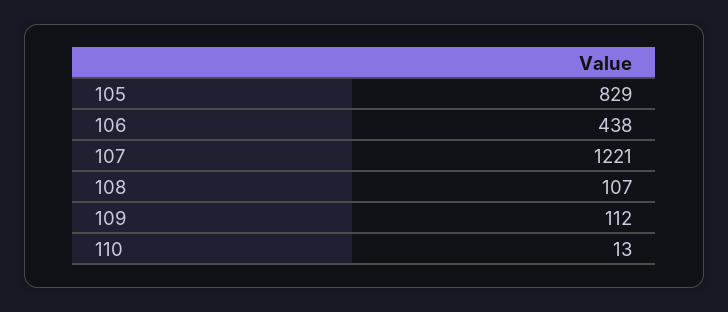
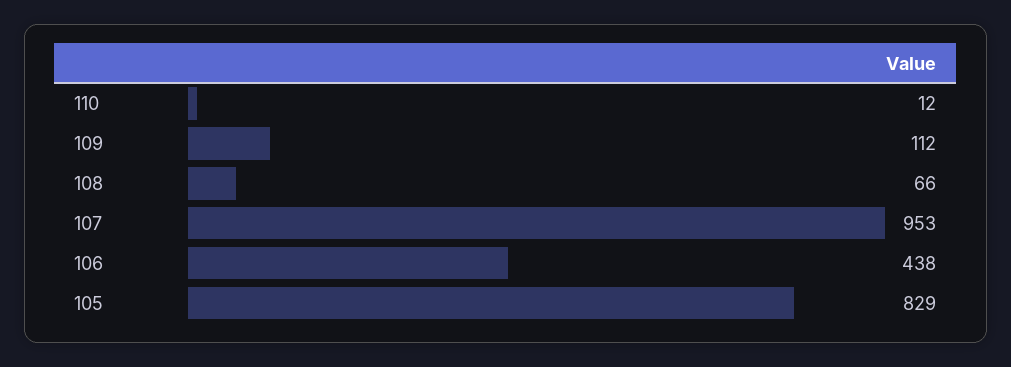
  {
    "105": 829,
    "106": 438,
-   "107": 1221,
+   "107": 953,
-   "108": 107,
+   "108": 66,
    "109": 112,
-   "110": 13
+   "110": 12
  }

